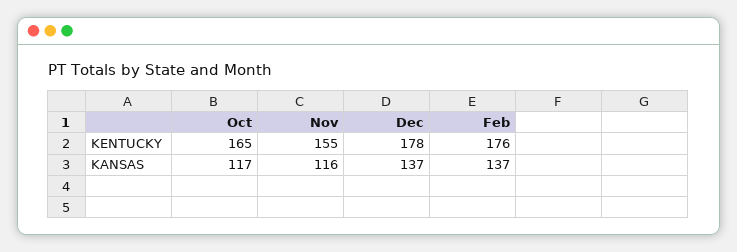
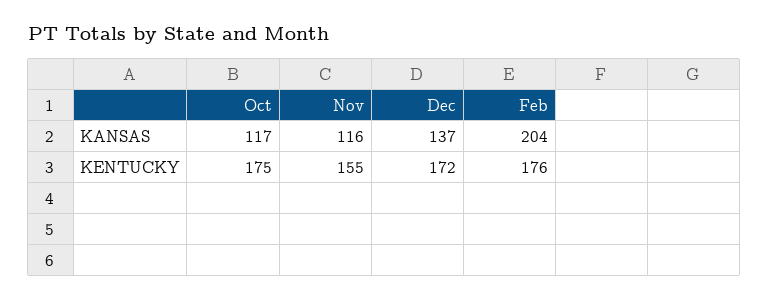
  {
    "Oct": {
-     "KENTUCKY": 165,
+     "KENTUCKY": 175,
      "KANSAS": 117
    },
    "Nov": {
      "KENTUCKY": 155,
      "KANSAS": 116
    },
    "Dec": {
-     "KENTUCKY": 178,
+     "KENTUCKY": 172,
      "KANSAS": 137
    },
    "Feb": {
      "KENTUCKY": 176,
-     "KANSAS": 137
+     "KANSAS": 204
    }
  }

